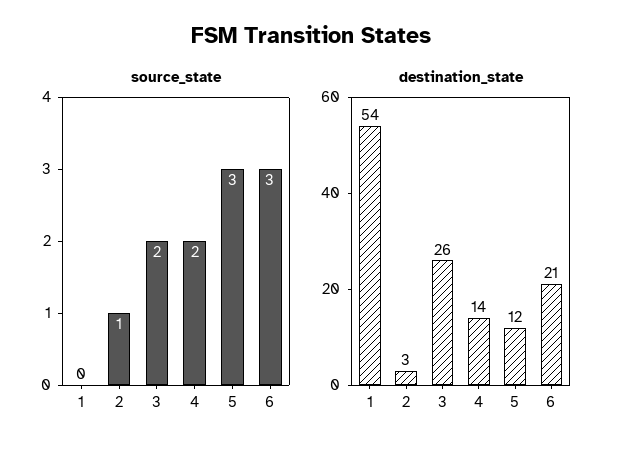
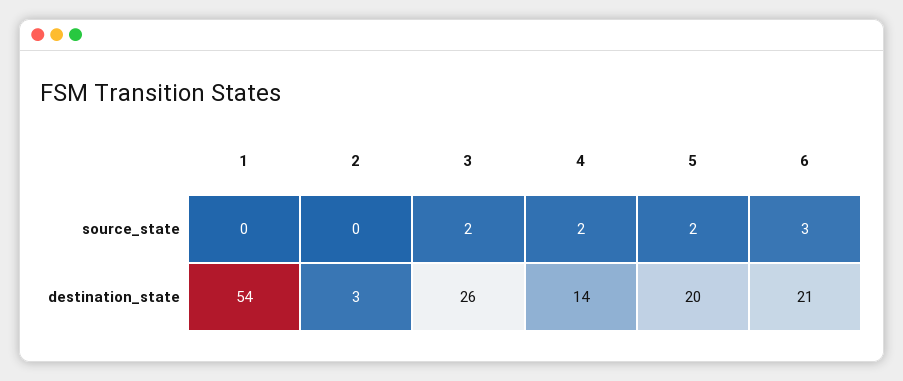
  {
    "source_state": {
      "1": 0,
-     "2": 1,
+     "2": 0,
      "3": 2,
      "4": 2,
-     "5": 3,
+     "5": 2,
      "6": 3
    },
    "destination_state": {
      "1": 54,
      "2": 3,
      "3": 26,
      "4": 14,
-     "5": 12,
+     "5": 20,
      "6": 21
    }
  }

